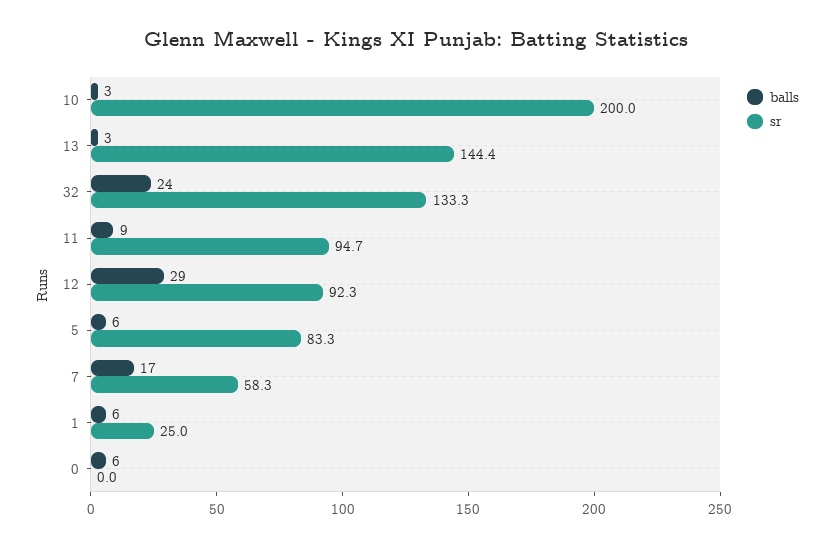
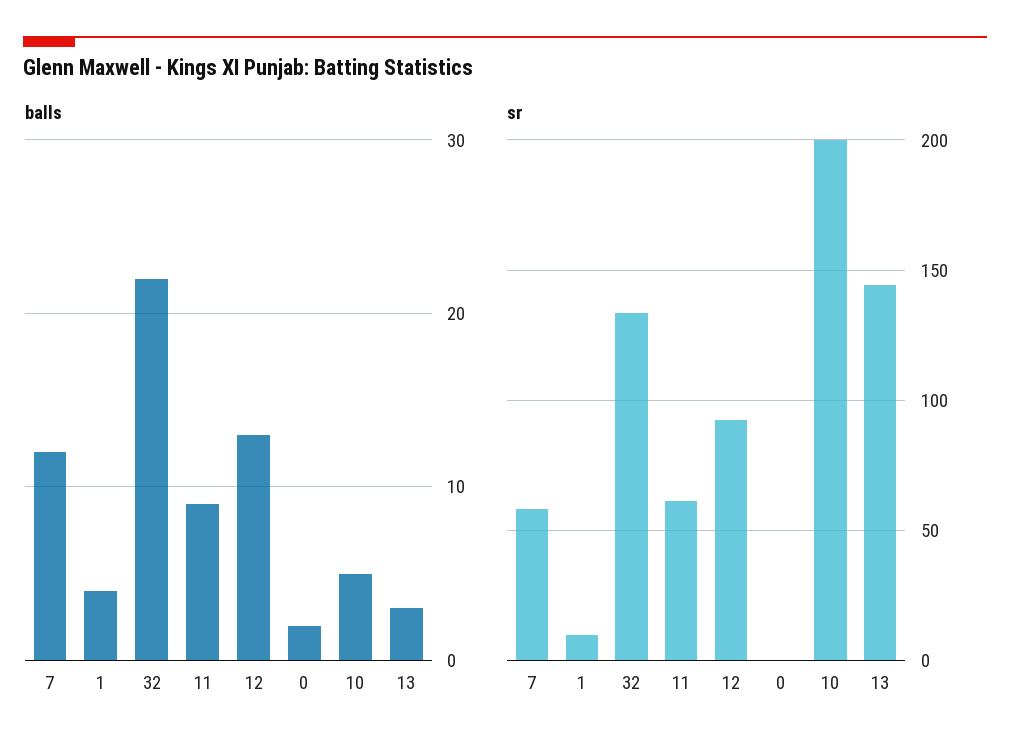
  {
    "balls": {
-     "10": 3,
+     "10": 5,
      "13": 3,
-     "32": 24,
+     "32": 22,
      "11": 9,
-     "12": 29,
+     "12": 13,
-     "5": 6,
-     "7": 17,
+     "7": 12,
-     "1": 6,
+     "1": 4,
-     "0": 6
+     "0": 2
    },
    "sr": {
      "10": 200,
      "13": 144.4,
      "32": 133.3,
-     "11": 94.7,
+     "11": 60,
      "12": 92.3,
-     "5": 83.3,
      "7": 58.3,
-     "1": 25,
+     "1": 10,
      "0": 0
    }
  }

